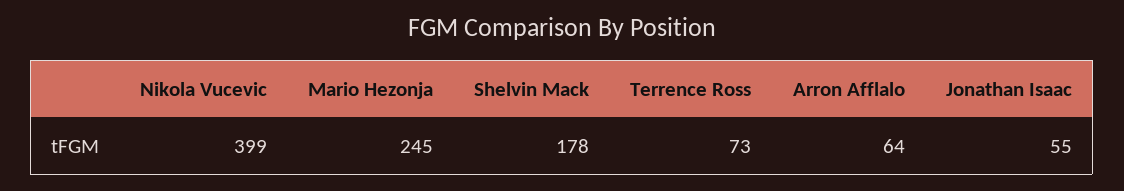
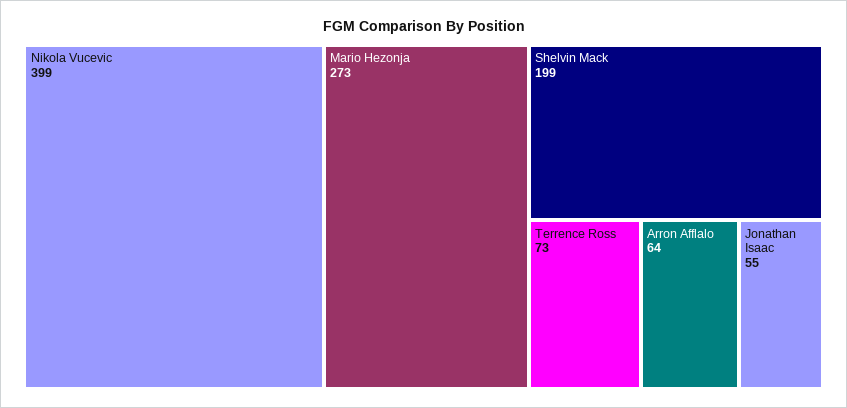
  {
    "Nikola Vucevic": 399,
-   "Mario Hezonja": 245,
+   "Mario Hezonja": 273,
-   "Shelvin Mack": 178,
+   "Shelvin Mack": 199,
    "Terrence Ross": 73,
    "Arron Afflalo": 64,
    "Jonathan Isaac": 55
  }

